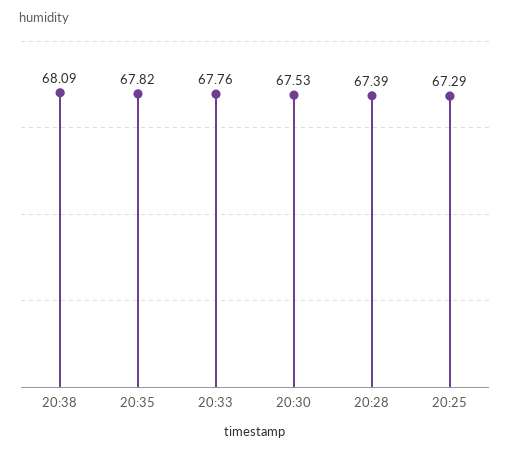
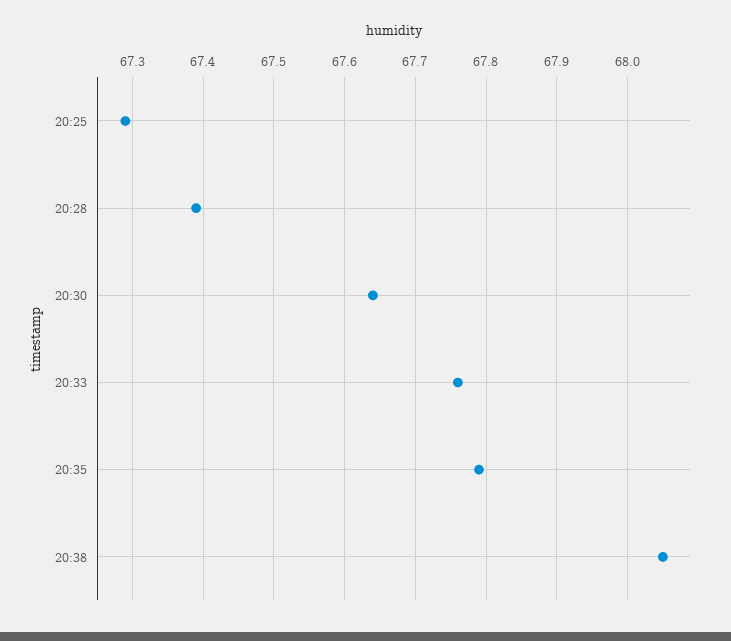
  {
-   "20:38": 68.09,
+   "20:38": 68.05,
-   "20:35": 67.82,
+   "20:35": 67.79,
    "20:33": 67.76,
-   "20:30": 67.53,
+   "20:30": 67.64,
    "20:28": 67.39,
    "20:25": 67.29
  }

